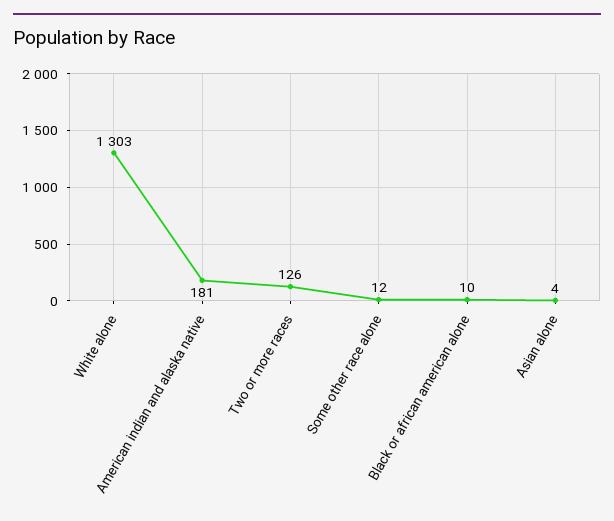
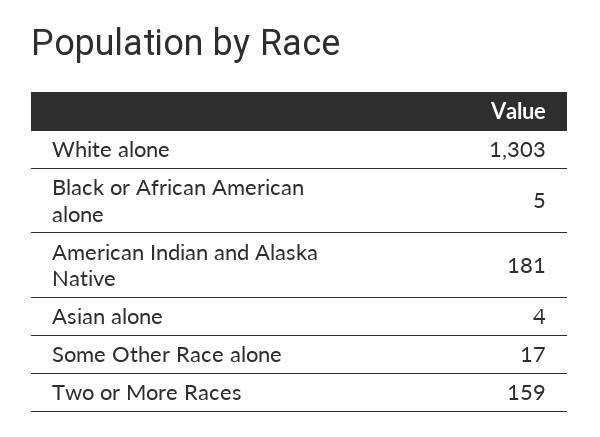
  {
    "White alone": 1303,
    "American indian and alaska native": 181,
-   "Two or more races": 126,
+   "Two or more races": 159,
-   "Some other race alone": 12,
+   "Some other race alone": 17,
-   "Black or african american alone": 10,
+   "Black or african american alone": 5,
    "Asian alone": 4
  }

